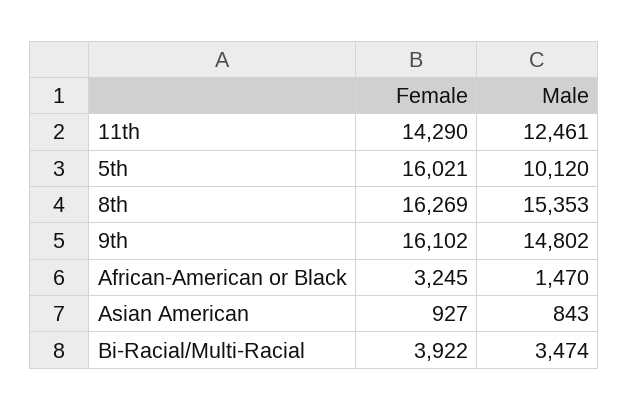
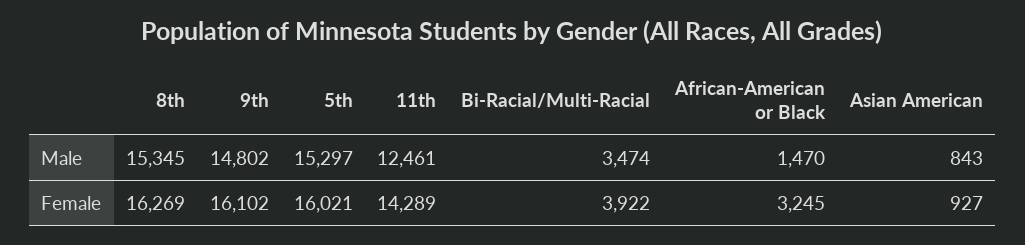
  {
    "Female": {
-     "11th": 14290,
+     "11th": 14289,
      "5th": 16021,
      "8th": 16269,
      "9th": 16102,
      "African-American or Black": 3245,
      "Asian American": 927,
      "Bi-Racial/Multi-Racial": 3922
    },
    "Male": {
      "11th": 12461,
-     "5th": 10120,
+     "5th": 15297,
-     "8th": 15353,
+     "8th": 15345,
      "9th": 14802,
      "African-American or Black": 1470,
      "Asian American": 843,
      "Bi-Racial/Multi-Racial": 3474
    }
  }

